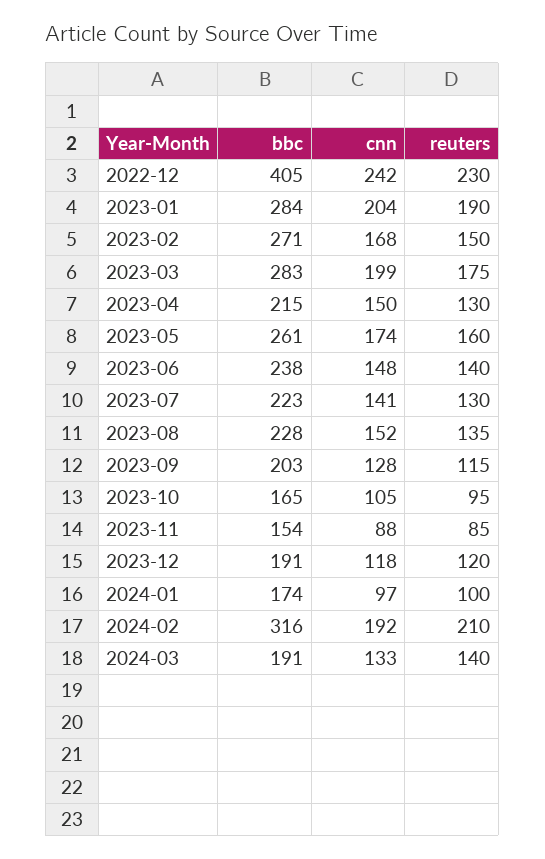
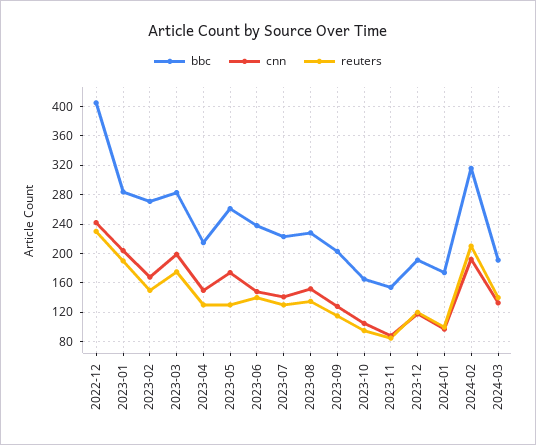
  {
    "bbc": {
      "2022-12": 405,
      "2023-01": 284,
      "2023-02": 271,
      "2023-03": 283,
      "2023-04": 215,
      "2023-05": 261,
      "2023-06": 238,
      "2023-07": 223,
      "2023-08": 228,
      "2023-09": 203,
      "2023-10": 165,
      "2023-11": 154,
      "2023-12": 191,
      "2024-01": 174,
      "2024-02": 316,
      "2024-03": 191
    },
    "cnn": {
      "2022-12": 242,
      "2023-01": 204,
      "2023-02": 168,
      "2023-03": 199,
      "2023-04": 150,
      "2023-05": 174,
      "2023-06": 148,
      "2023-07": 141,
      "2023-08": 152,
      "2023-09": 128,
      "2023-10": 105,
      "2023-11": 88,
      "2023-12": 118,
      "2024-01": 97,
      "2024-02": 192,
      "2024-03": 133
    },
    "reuters": {
      "2022-12": 230,
      "2023-01": 190,
      "2023-02": 150,
      "2023-03": 175,
      "2023-04": 130,
-     "2023-05": 160,
+     "2023-05": 130,
      "2023-06": 140,
      "2023-07": 130,
      "2023-08": 135,
      "2023-09": 115,
      "2023-10": 95,
      "2023-11": 85,
      "2023-12": 120,
      "2024-01": 100,
      "2024-02": 210,
      "2024-03": 140
    }
  }

